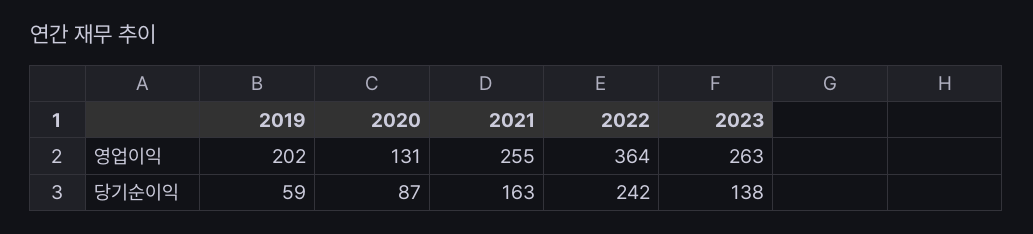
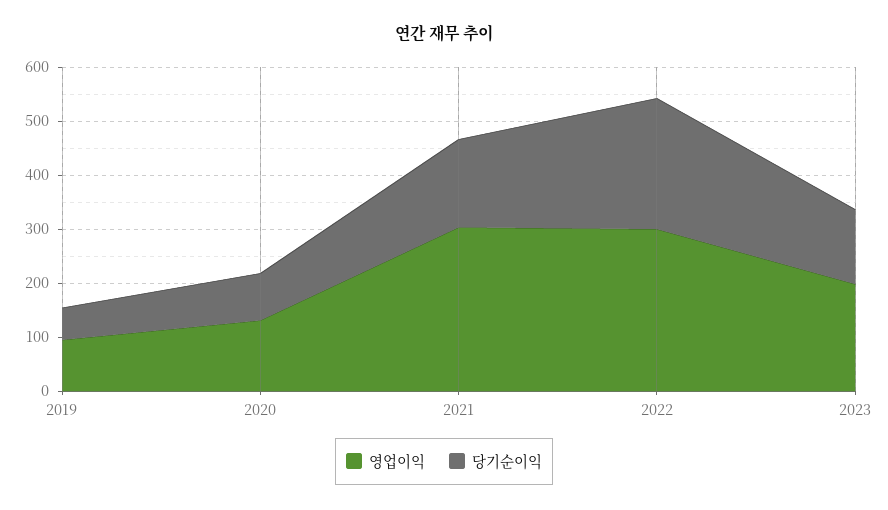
  {
    "영업이익": {
-     "2019": 202,
+     "2019": 100,
      "2020": 131,
-     "2021": 255,
+     "2021": 300,
-     "2022": 364,
+     "2022": 300,
-     "2023": 263
+     "2023": 200
    },
    "당기순이익": {
      "2019": 59,
      "2020": 87,
      "2021": 163,
      "2022": 242,
      "2023": 138
    }
  }

